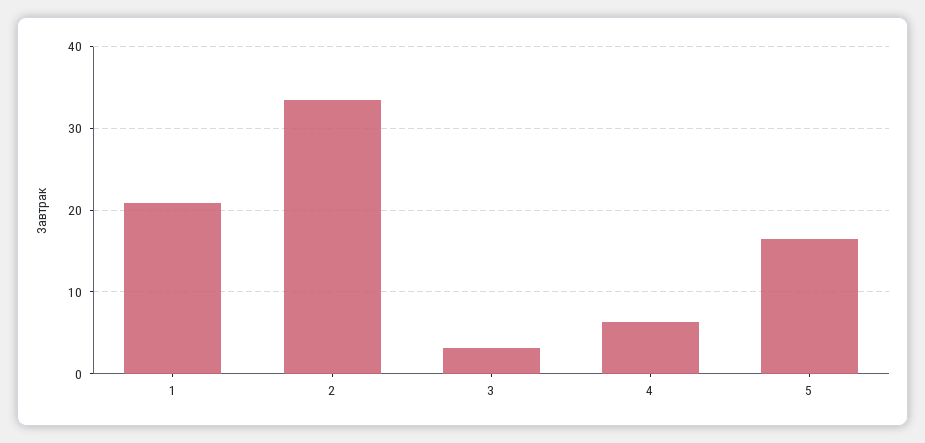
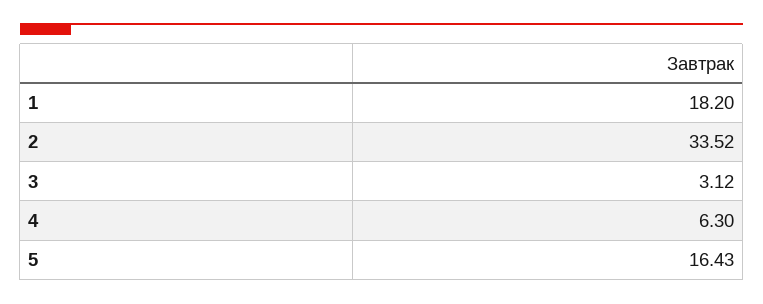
  {
-   "1": 21,
+   "1": 18.2,
    "2": 33.52,
    "3": 3.12,
    "4": 6.3,
    "5": 16.43
  }

